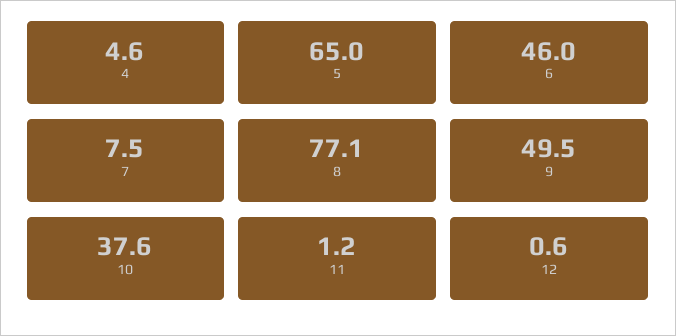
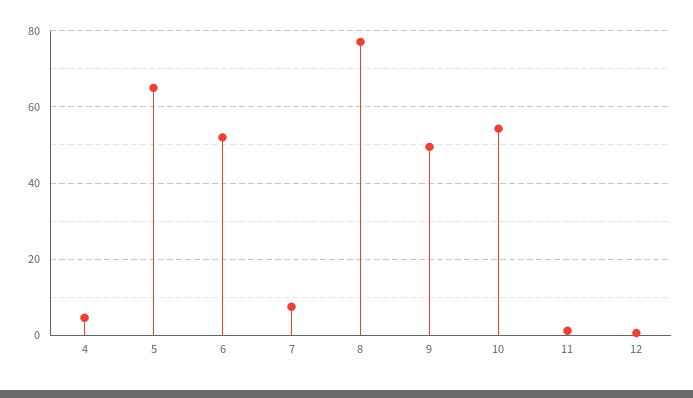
  {
    "4": 4.6,
    "5": 65,
-   "6": 46,
+   "6": 52,
    "7": 7.5,
    "8": 77.1,
    "9": 49.5,
-   "10": 37.6,
+   "10": 54,
    "11": 1.2,
    "12": 0.6
  }

